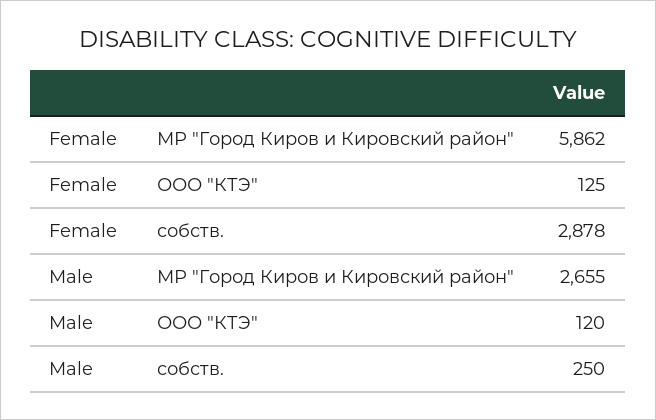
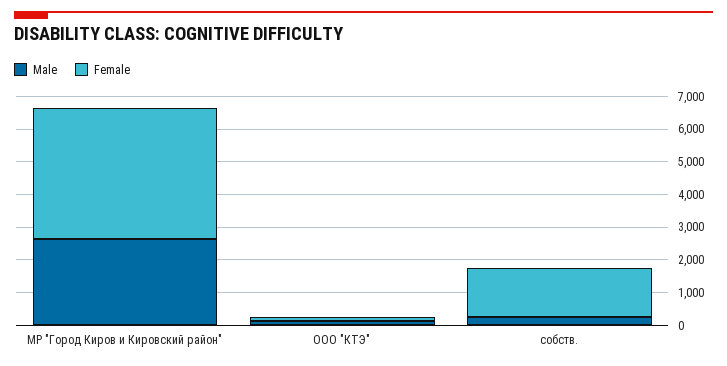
  {
    "Female": {
-     "МР \"Город Киров и Кировский район\"": 5862,
+     "МР \"Город Киров и Кировский район\"": 4000,
      "ООО \"КТЭ\"": 125,
-     "собств.": 2878
+     "собств.": 1500
    },
    "Male": {
      "МР \"Город Киров и Кировский район\"": 2655,
      "ООО \"КТЭ\"": 120,
      "собств.": 250
    }
  }

